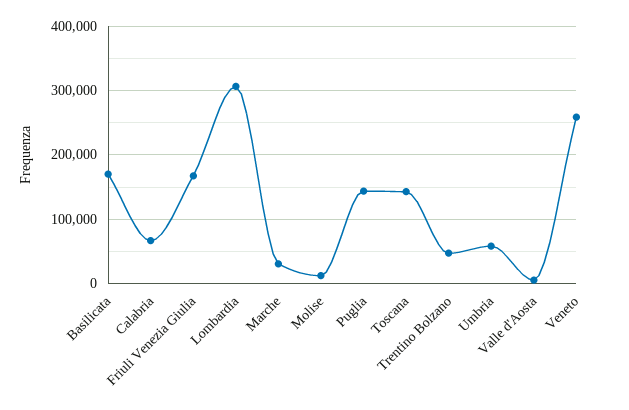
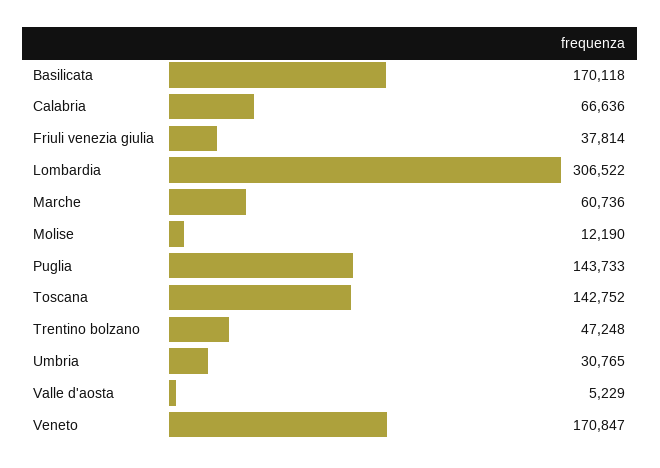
  {
    "Basilicata": 170118,
    "Calabria": 66636,
-   "Friuli Venezia Giulia": 170000,
+   "Friuli Venezia Giulia": 37814,
    "Lombardia": 306522,
-   "Marche": 30000,
+   "Marche": 60736,
    "Molise": 12190,
    "Puglia": 143733,
    "Toscana": 142752,
    "Trentino Bolzano": 47248,
-   "Umbria": 60000,
+   "Umbria": 30765,
    "Valle d'Aosta": 5229,
-   "Veneto": 260000
+   "Veneto": 170847
  }

